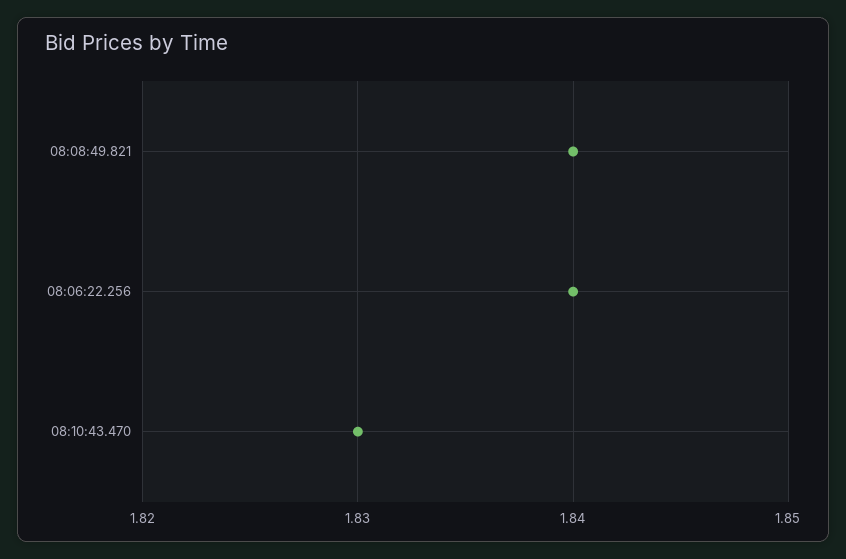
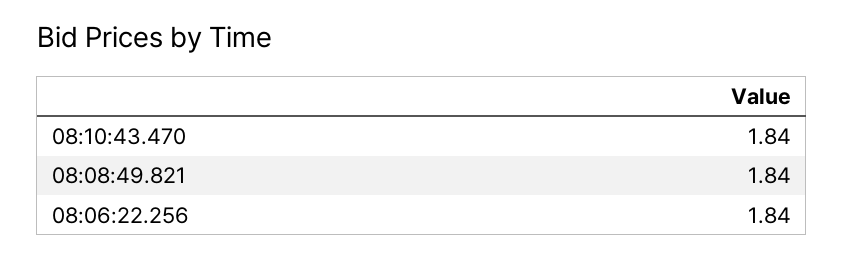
  {
    "08:08:49.821": 1.84,
    "08:06:22.256": 1.84,
-   "08:10:43.470": 1.83
+   "08:10:43.470": 1.84
  }

